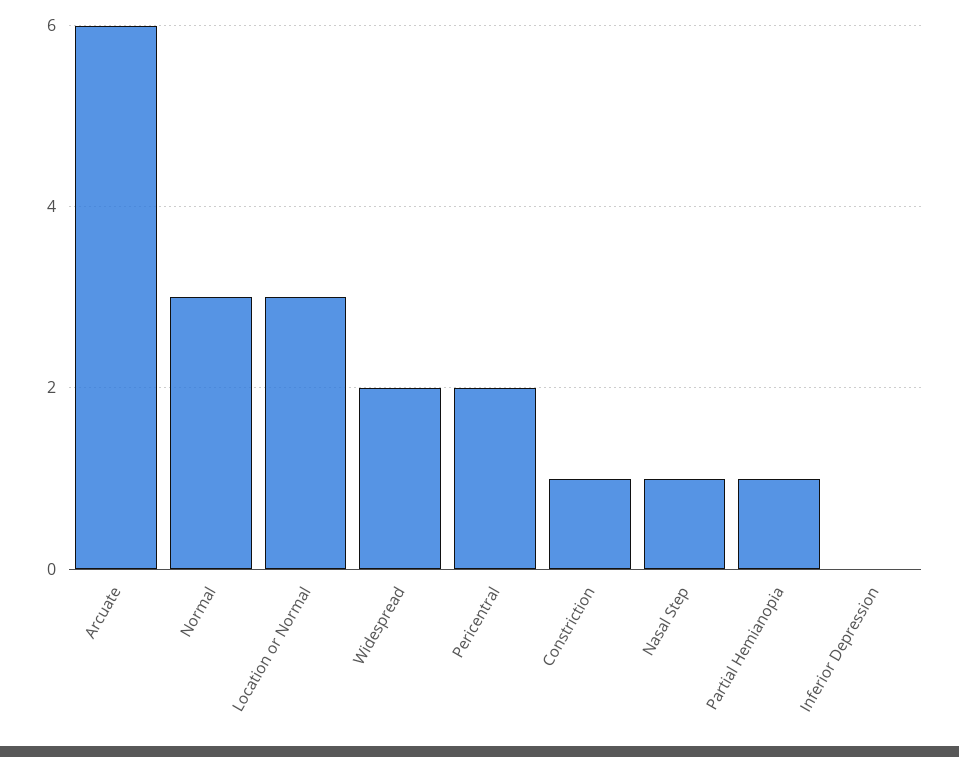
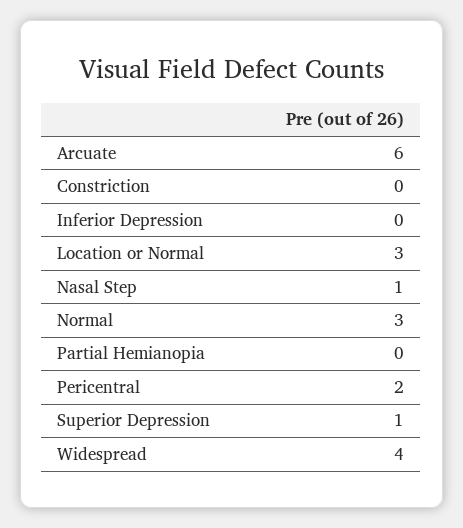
  {
    "Arcuate": 6,
    "Normal": 3,
    "Location or Normal": 3,
-   "Widespread": 2,
+   "Widespread": 4,
    "Pericentral": 2,
-   "Constriction": 1,
+   "Constriction": 0,
    "Nasal Step": 1,
-   "Partial Hemianopia": 1,
+   "Partial Hemianopia": 0,
-   "Inferior Depression": 0
+   "Inferior Depression": 0,
+   "Superior Depression": 1
  }

